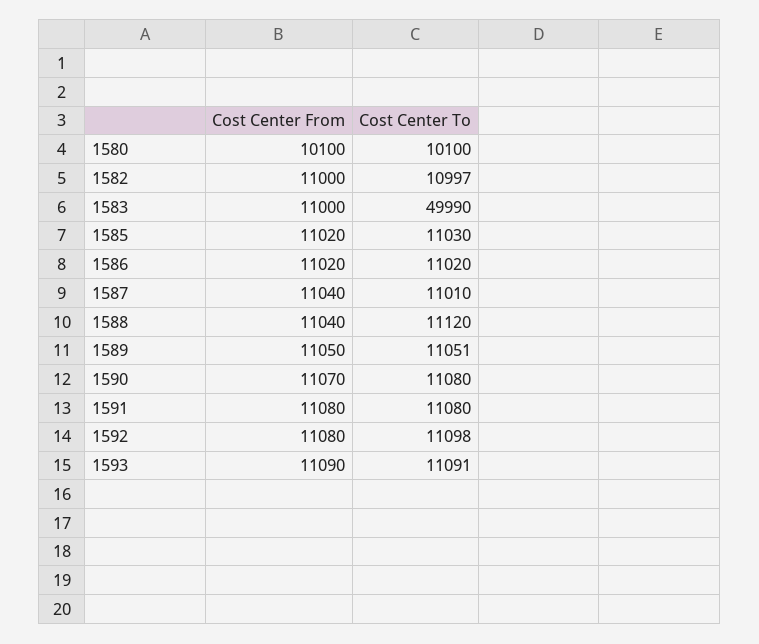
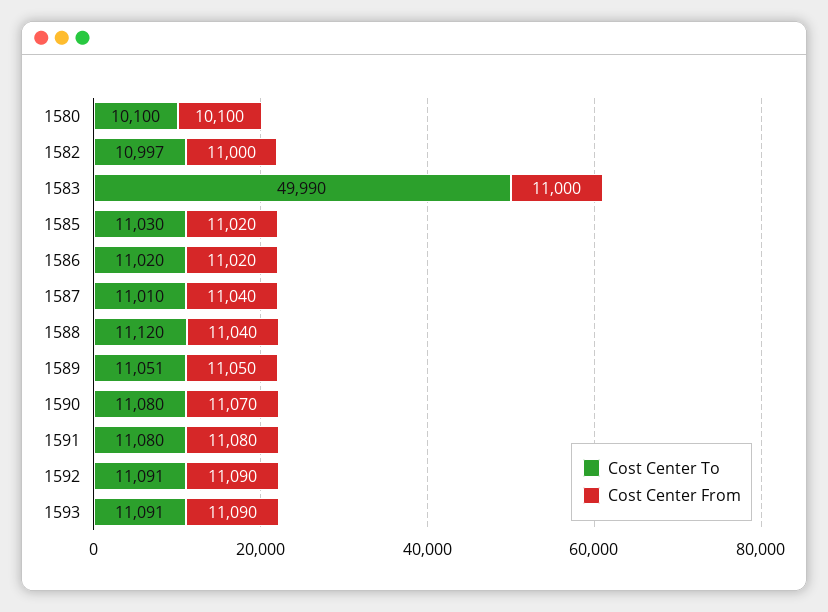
  {
    "Cost Center From": {
      "1580": 10100,
      "1582": 11000,
      "1583": 11000,
      "1585": 11020,
      "1586": 11020,
      "1587": 11040,
      "1588": 11040,
      "1589": 11050,
      "1590": 11070,
      "1591": 11080,
-     "1592": 11080,
+     "1592": 11090,
      "1593": 11090
    },
    "Cost Center To": {
      "1580": 10100,
      "1582": 10997,
      "1583": 49990,
      "1585": 11030,
      "1586": 11020,
      "1587": 11010,
      "1588": 11120,
      "1589": 11051,
      "1590": 11080,
      "1591": 11080,
-     "1592": 11098,
+     "1592": 11091,
      "1593": 11091
    }
  }

